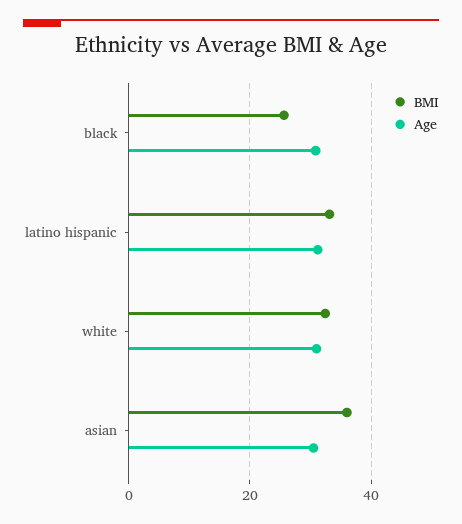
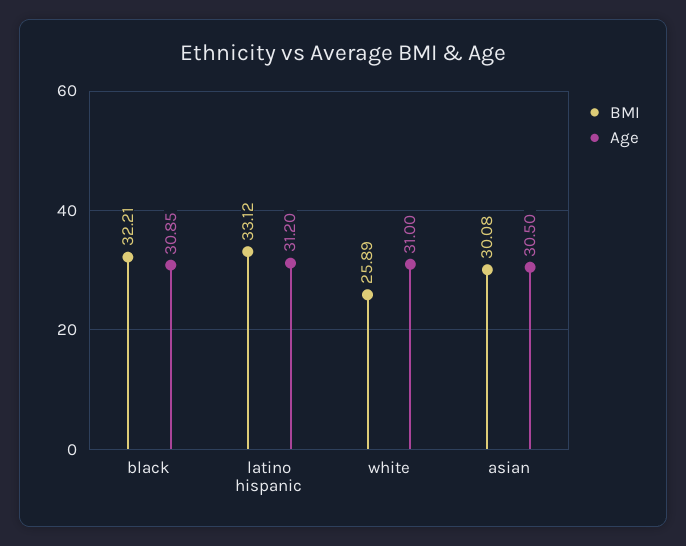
  {
    "BMI": {
-     "black": 26,
+     "black": 32.21,
      "latino hispanic": 33.12,
-     "white": 32,
+     "white": 25.89,
-     "asian": 36
+     "asian": 30.08
    },
    "Age": {
      "black": 30.85,
      "latino hispanic": 31.2,
      "white": 31,
      "asian": 30.5
    }
  }

